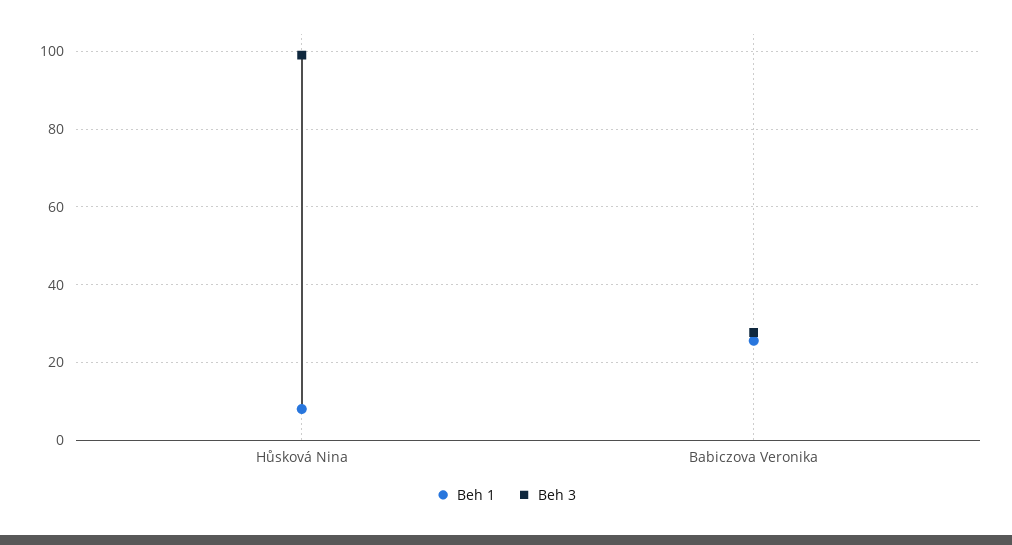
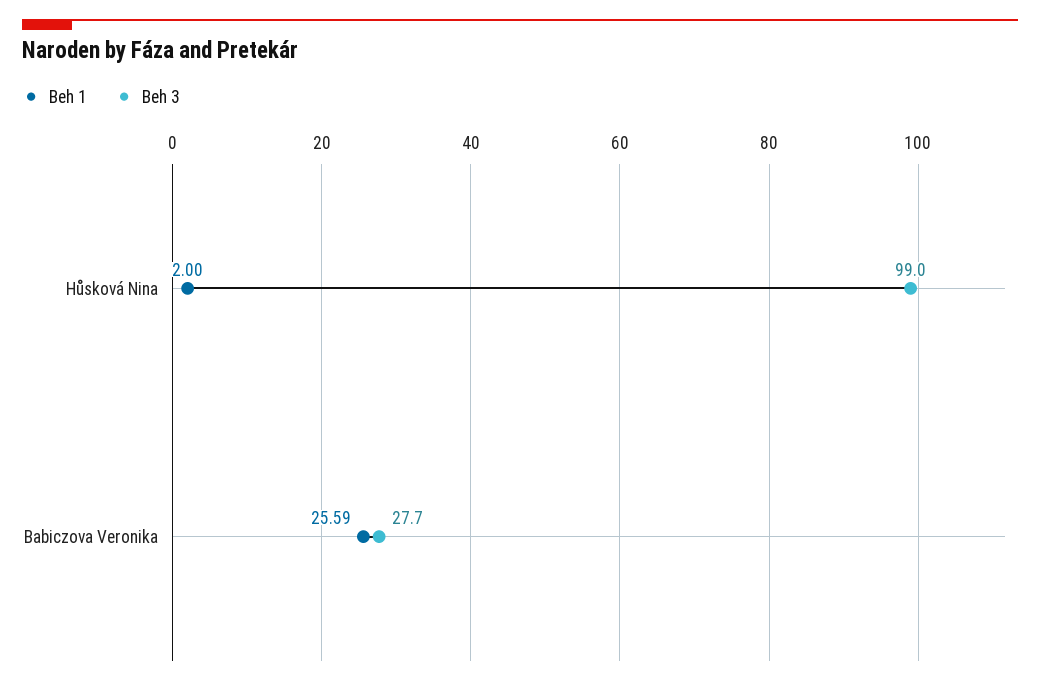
  {
    "Beh 1": {
-     "Hůsková Nina": 8,
+     "Hůsková Nina": 2,
      "Babiczova Veronika": 25.59
    },
    "Beh 3": {
      "Hůsková Nina": 99,
      "Babiczova Veronika": 27.7
    }
  }

